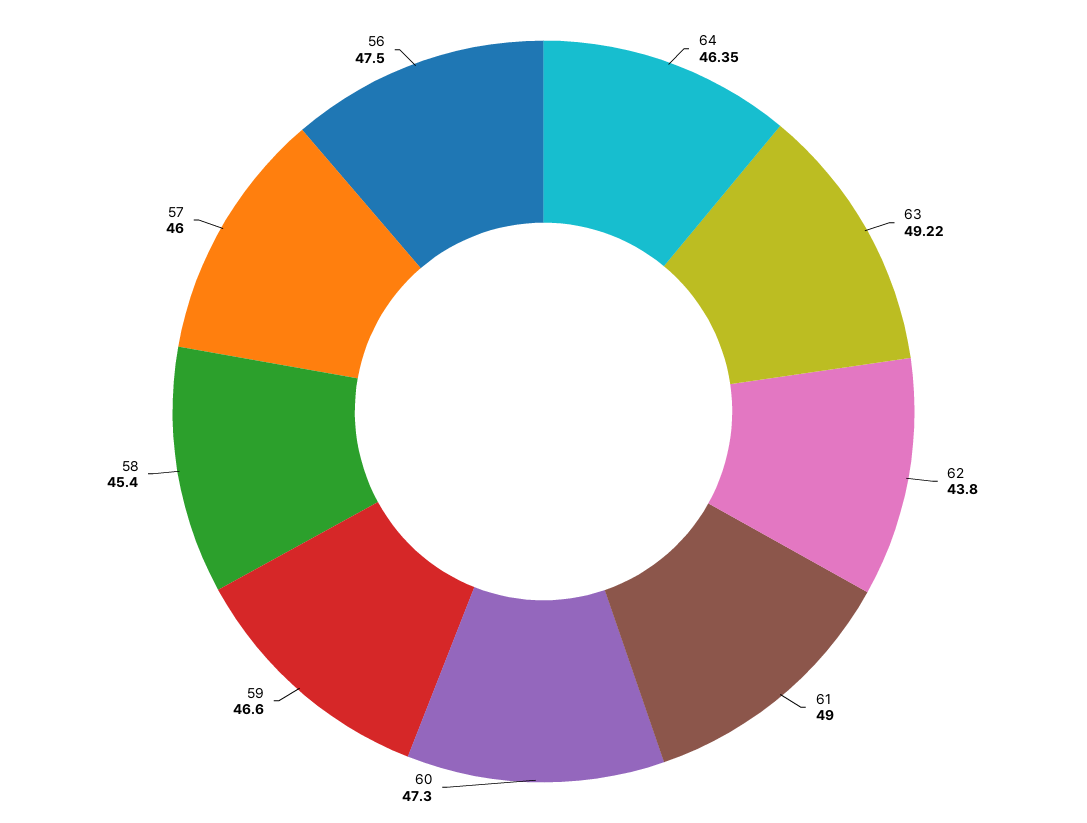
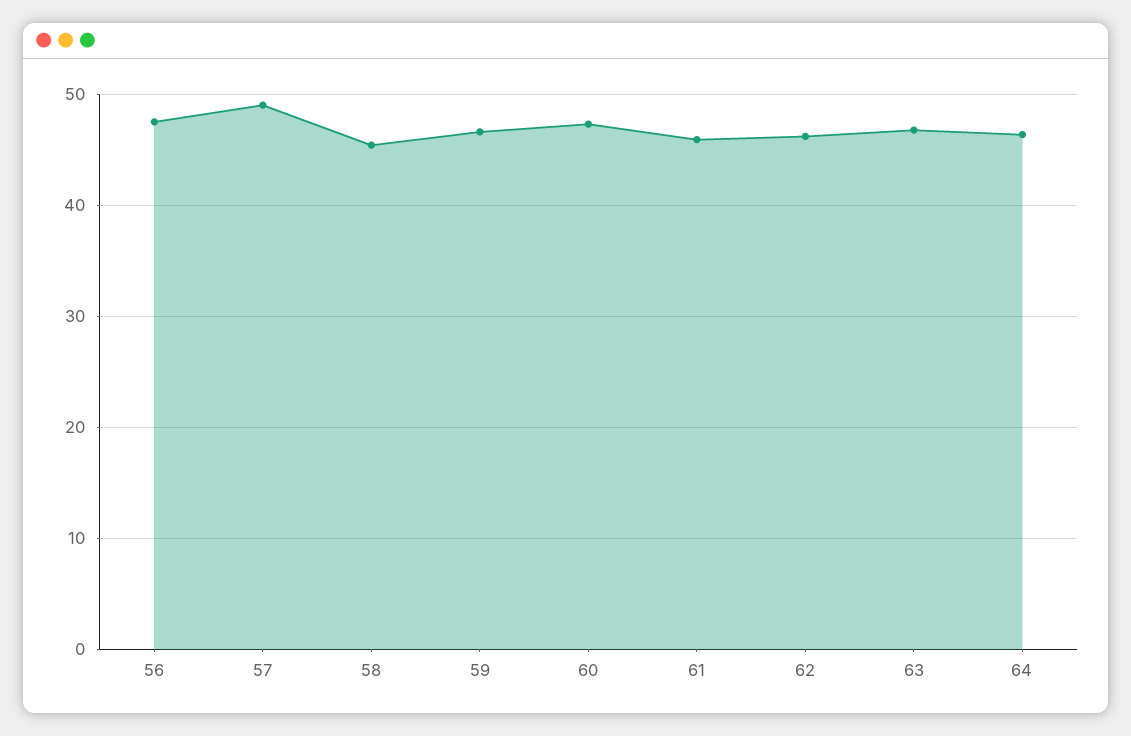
  {
    "64": 46.35,
-   "63": 49.22,
+   "63": 47,
-   "62": 43.8,
+   "62": 46,
-   "61": 49,
+   "61": 46,
    "60": 47.3,
    "59": 46.6,
    "58": 45.4,
-   "57": 46,
+   "57": 49,
    "56": 47.5
  }

